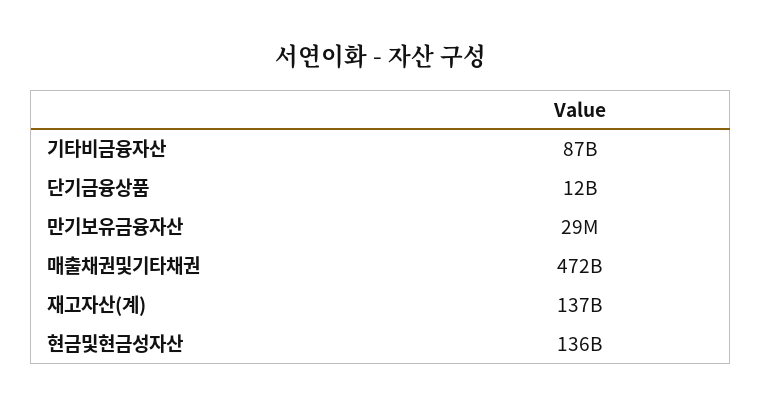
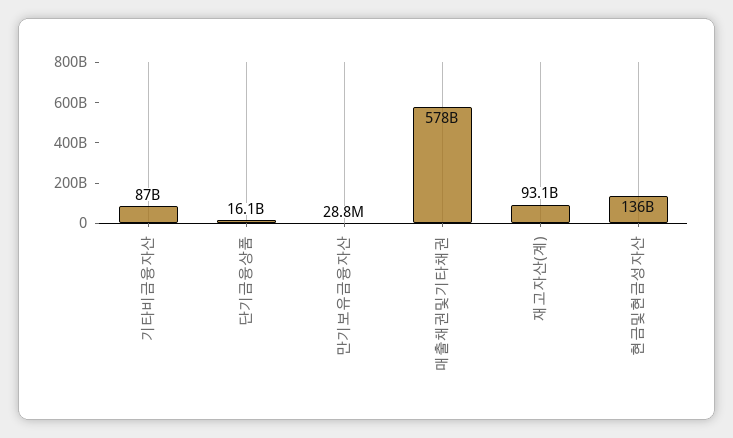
  {
    "기타비금융자산": 87000000000,
-   "단기금융상품": 12000000000,
+   "단기금융상품": 16100000000,
    "만기보유금융자산": 28800000,
-   "매출채권및기타채권": 472000000000,
+   "매출채권및기타채권": 578000000000,
-   "재고자산(계)": 137000000000,
+   "재고자산(계)": 93100000000,
    "현금및현금성자산": 136000000000
  }

